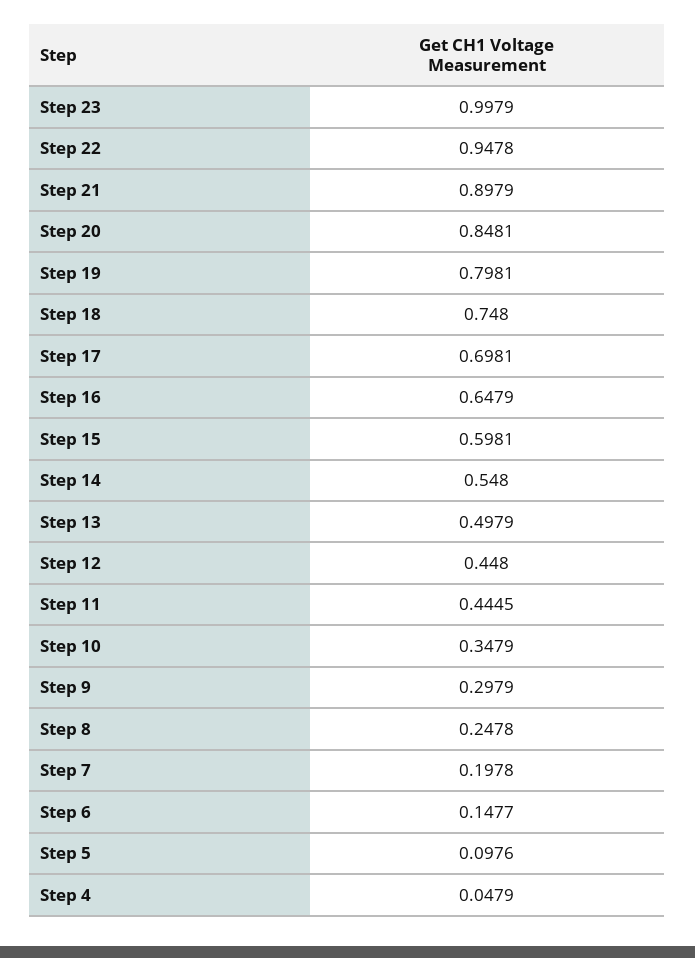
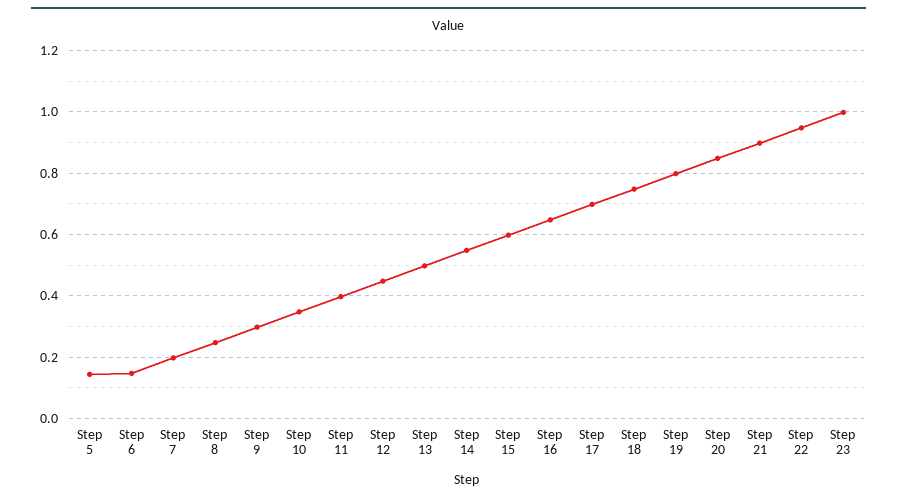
  {
    "Step 23": 0.9979,
    "Step 22": 0.9478,
    "Step 21": 0.8979,
    "Step 20": 0.8481,
    "Step 19": 0.7981,
    "Step 18": 0.748,
    "Step 17": 0.6981,
    "Step 16": 0.6479,
    "Step 15": 0.5981,
    "Step 14": 0.548,
    "Step 13": 0.4979,
    "Step 12": 0.448,
-   "Step 11": 0.4445,
+   "Step 11": 0.4,
    "Step 10": 0.3479,
    "Step 9": 0.2979,
    "Step 8": 0.2478,
    "Step 7": 0.1978,
    "Step 6": 0.1477,
-   "Step 5": 0.0976,
+   "Step 5": 0.14
-   "Step 4": 0.0479
  }

